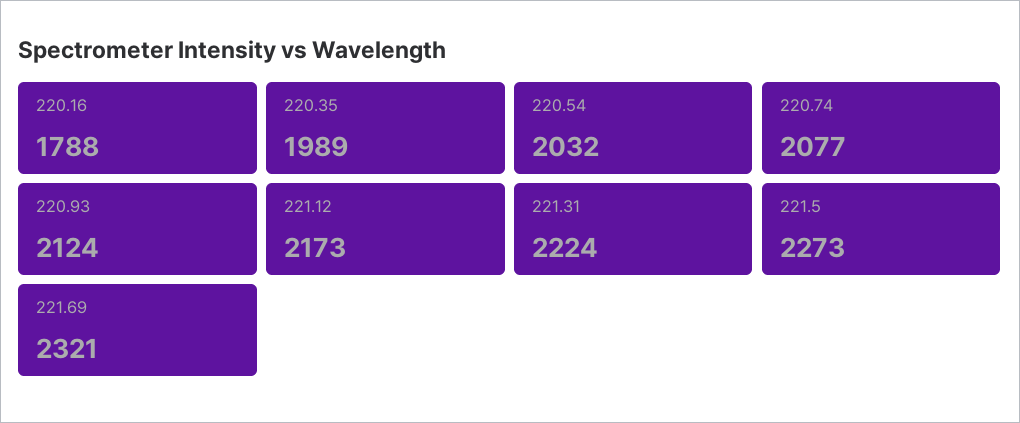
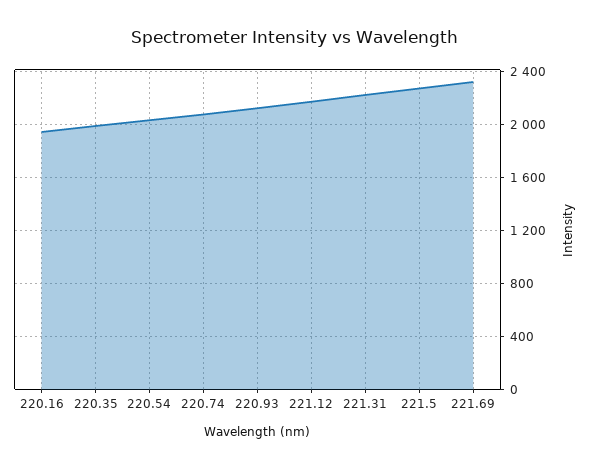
  {
-   "220.16": 1788,
+   "220.16": 1950,
    "220.35": 1989,
    "220.54": 2032,
    "220.74": 2077,
    "220.93": 2124,
    "221.12": 2173,
    "221.31": 2224,
    "221.5": 2273,
    "221.69": 2321
  }

